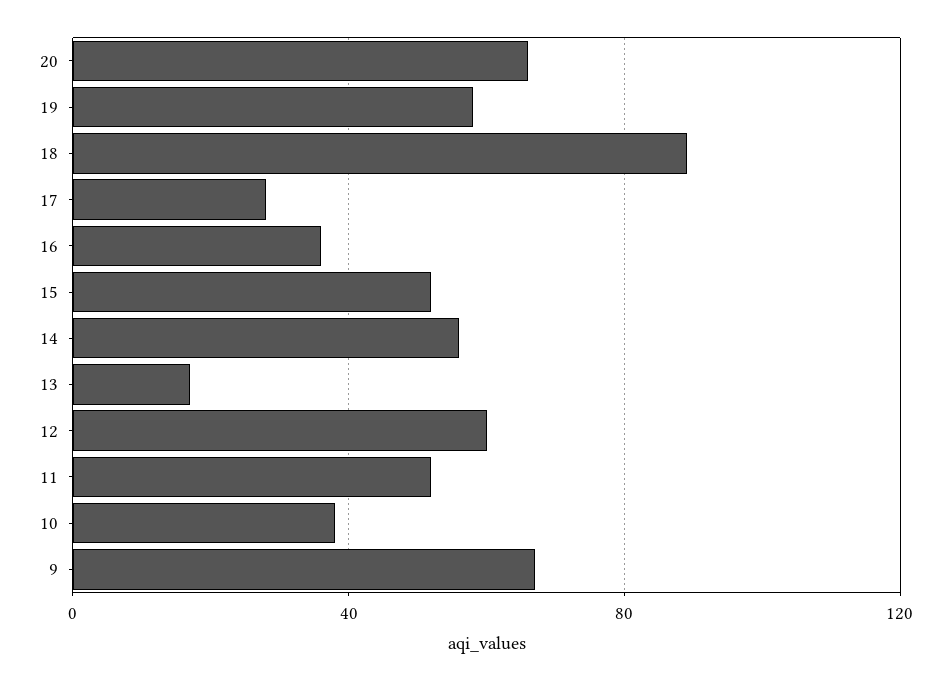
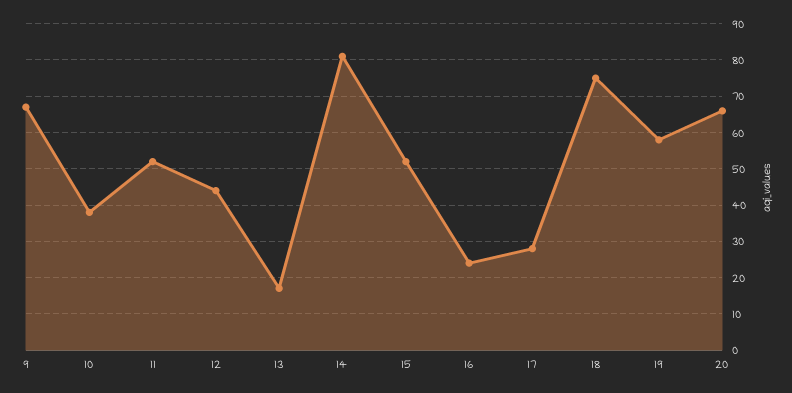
  {
    "20": 65,
    "19": 60,
-   "18": 90,
+   "18": 75,
    "17": 30,
-   "16": 35,
+   "16": 25,
    "15": 50,
-   "14": 55,
+   "14": 80,
    "13": 15,
-   "12": 60,
+   "12": 45,
    "11": 50,
    "10": 40,
    "9": 65
  }

